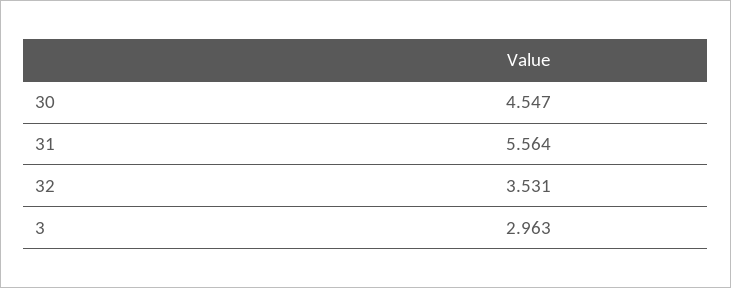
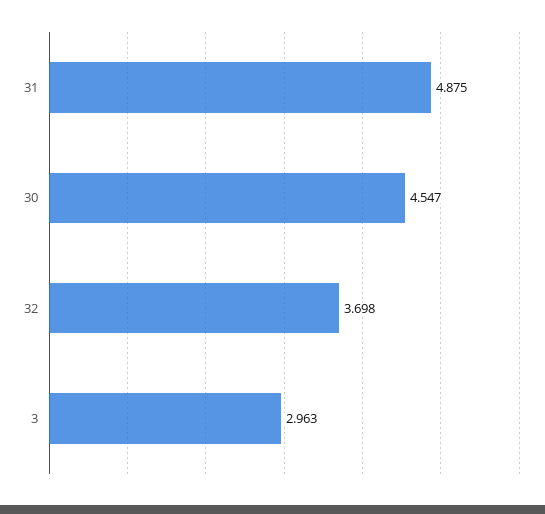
  {
    "30": 4.547,
-   "31": 5.564,
+   "31": 4.875,
-   "32": 3.531,
+   "32": 3.698,
    "3": 2.963
  }

